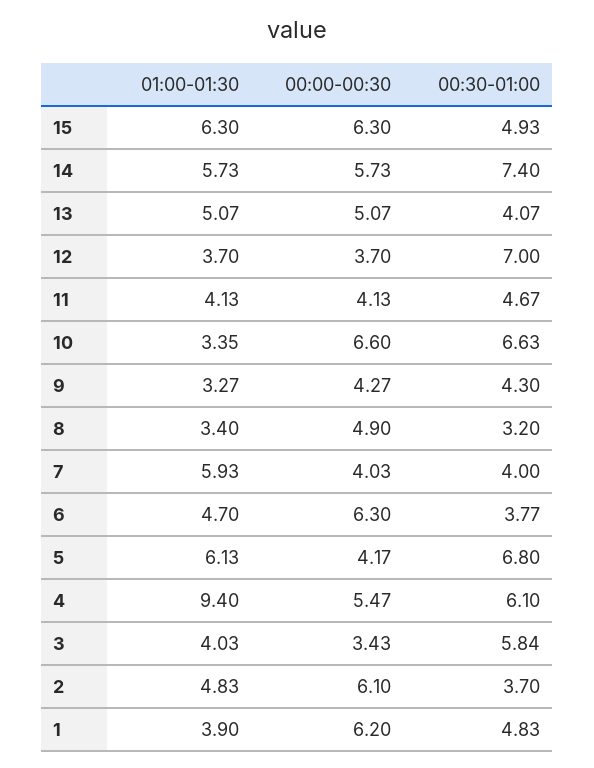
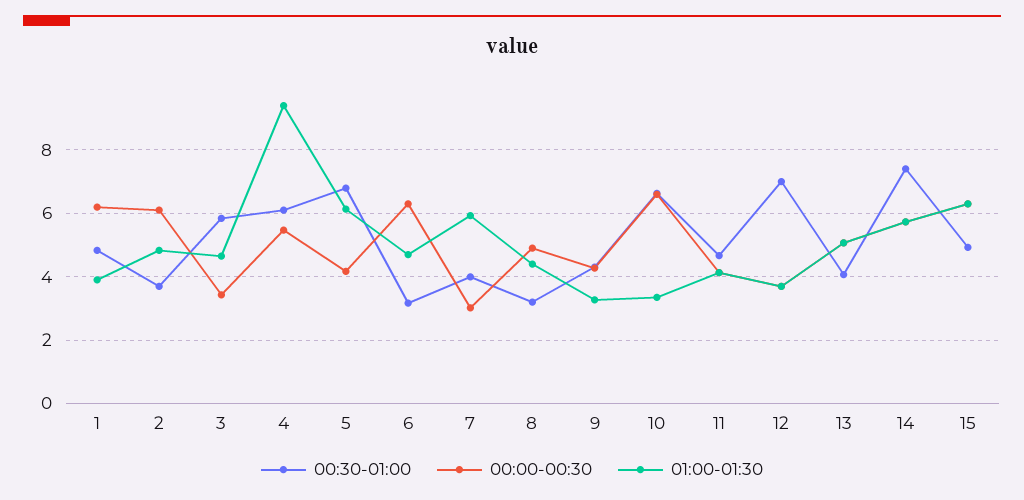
  {
    "01:00-01:30": {
      "15": 6.3,
      "14": 5.73,
      "13": 5.07,
      "12": 3.7,
      "11": 4.13,
      "10": 3.35,
      "9": 3.27,
-     "8": 3.4,
+     "8": 4.4,
      "7": 5.93,
      "6": 4.7,
      "5": 6.13,
      "4": 9.4,
-     "3": 4.03,
+     "3": 4.6,
      "2": 4.83,
      "1": 3.9
    },
    "00:00-00:30": {
      "15": 6.3,
      "14": 5.73,
      "13": 5.07,
      "12": 3.7,
      "11": 4.13,
      "10": 6.6,
      "9": 4.27,
      "8": 4.9,
-     "7": 4.03,
+     "7": 3,
      "6": 6.3,
      "5": 4.17,
      "4": 5.47,
      "3": 3.43,
      "2": 6.1,
      "1": 6.2
    },
    "00:30-01:00": {
      "15": 4.93,
      "14": 7.4,
      "13": 4.07,
      "12": 7,
      "11": 4.67,
      "10": 6.63,
      "9": 4.3,
      "8": 3.2,
      "7": 4,
-     "6": 3.77,
+     "6": 3.2,
      "5": 6.8,
      "4": 6.1,
      "3": 5.84,
      "2": 3.7,
      "1": 4.83
    }
  }

